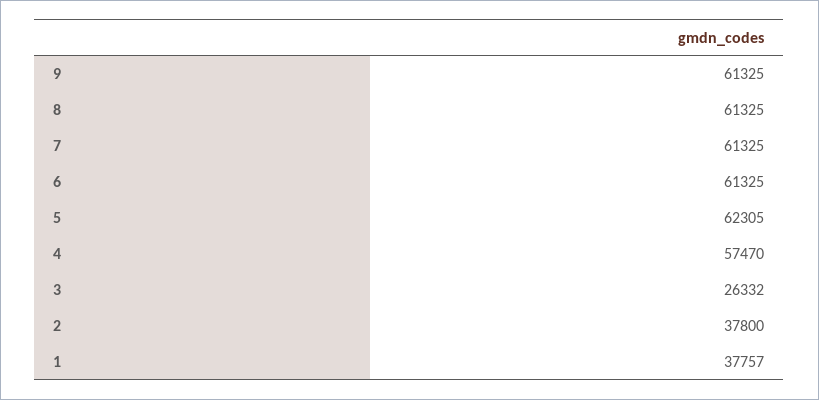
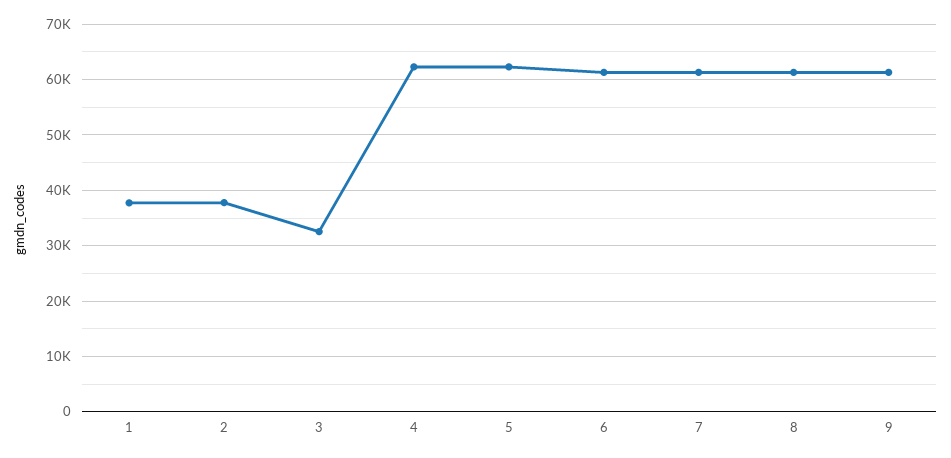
  {
    "9": 61325,
    "8": 61325,
    "7": 61325,
    "6": 61325,
    "5": 62305,
-   "4": 57470,
+   "4": 62000,
-   "3": 26332,
+   "3": 32000,
    "2": 37800,
    "1": 37757
  }

